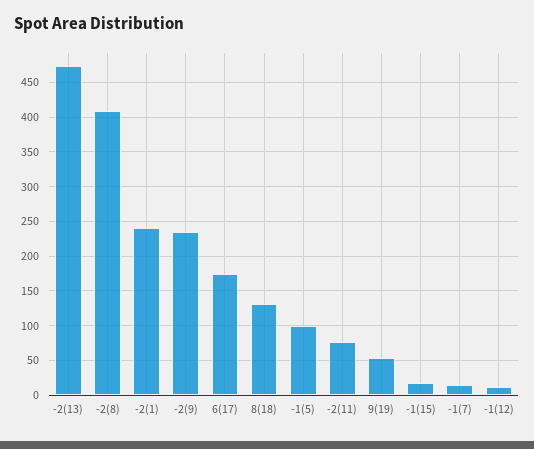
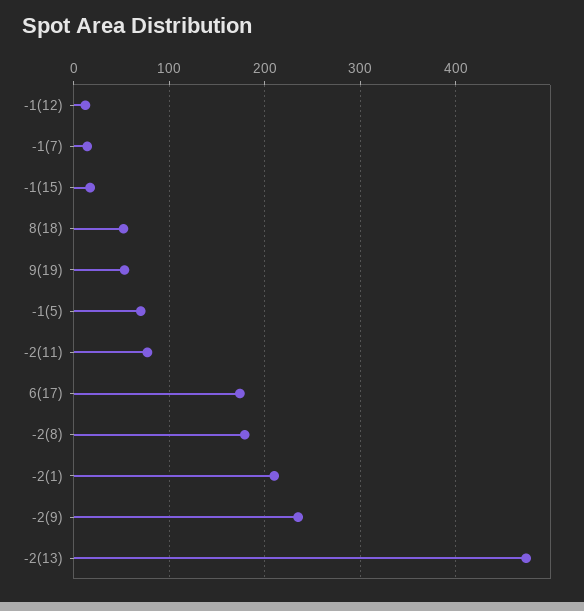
  {
    "-2(13)": 470,
-   "-2(8)": 410,
+   "-2(8)": 180,
-   "-2(1)": 240,
+   "-2(1)": 210,
    "-2(9)": 240,
    "6(17)": 170,
-   "8(18)": 130,
+   "8(18)": 50,
-   "-1(5)": 100,
+   "-1(5)": 70,
    "-2(11)": 80,
    "9(19)": 50,
    "-1(15)": 20,
    "-1(7)": 10,
    "-1(12)": 10
  }

